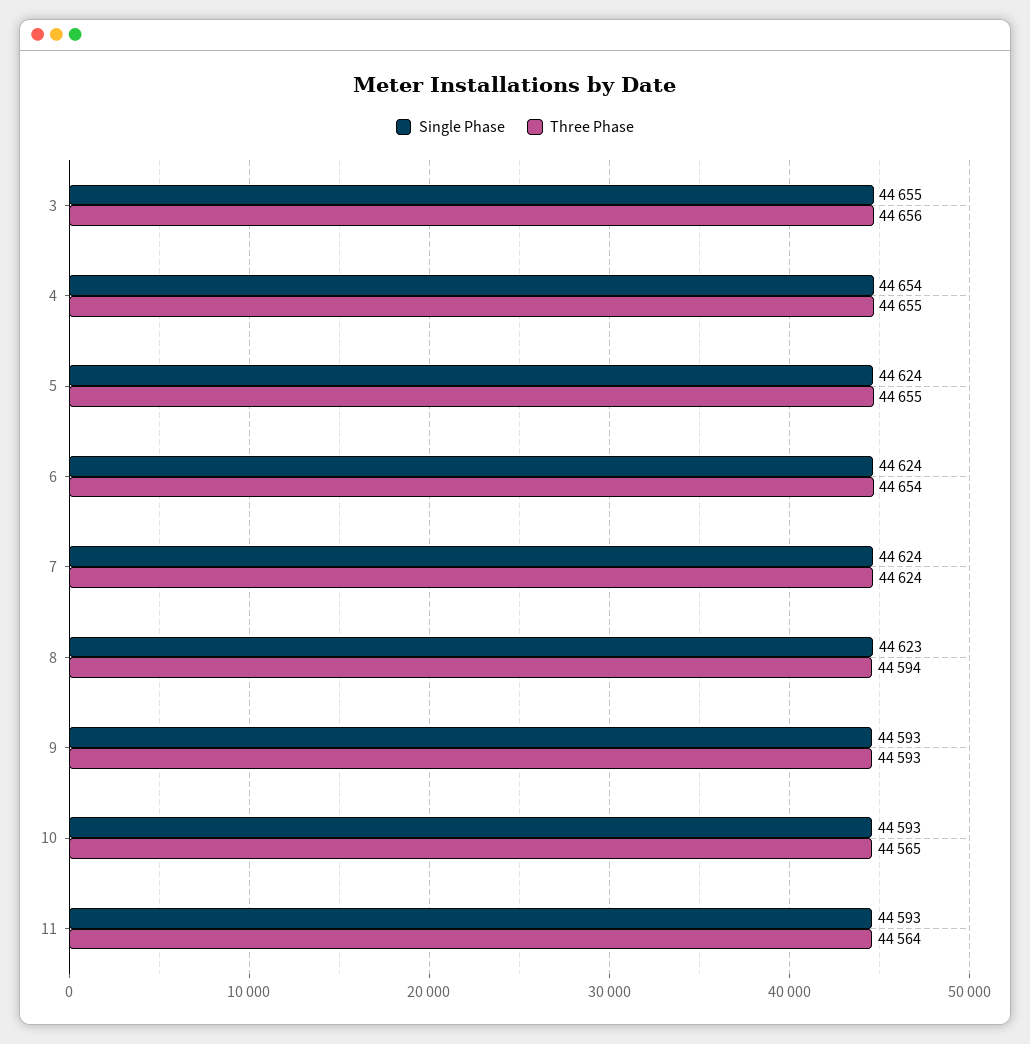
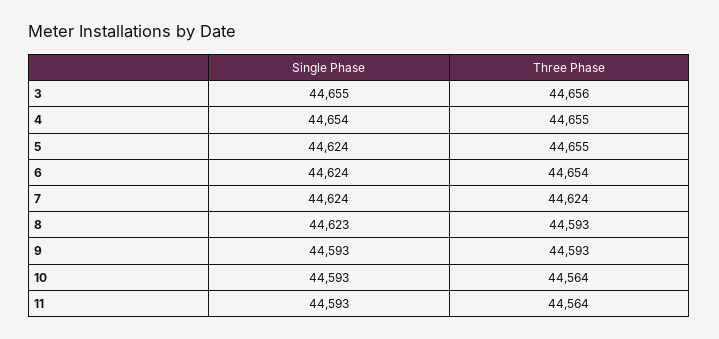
  {
    "Single Phase": {
      "3": 44655,
      "4": 44654,
      "5": 44624,
      "6": 44624,
      "7": 44624,
      "8": 44623,
      "9": 44593,
      "10": 44593,
      "11": 44593
    },
    "Three Phase": {
      "3": 44656,
      "4": 44655,
      "5": 44655,
      "6": 44654,
      "7": 44624,
-     "8": 44594,
+     "8": 44593,
      "9": 44593,
-     "10": 44565,
+     "10": 44564,
      "11": 44564
    }
  }

